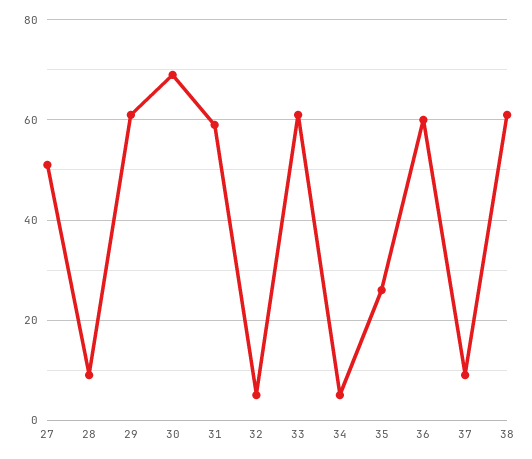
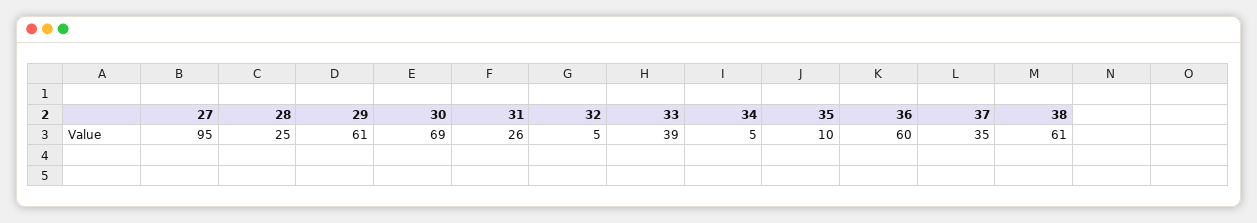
  {
-   "27": 50,
+   "27": 95,
-   "28": 10,
+   "28": 25,
    "29": 61,
    "30": 69,
-   "31": 60,
+   "31": 26,
    "32": 5,
-   "33": 60,
+   "33": 39,
    "34": 5,
-   "35": 25,
+   "35": 10,
    "36": 60,
-   "37": 10,
+   "37": 35,
    "38": 61
  }

